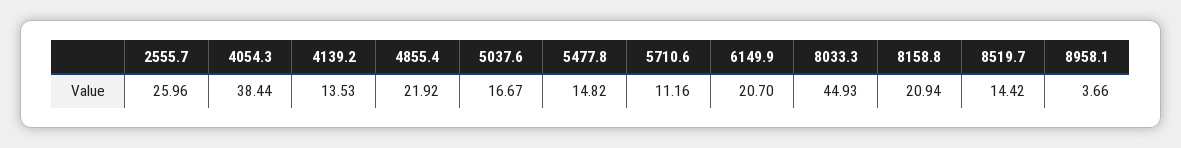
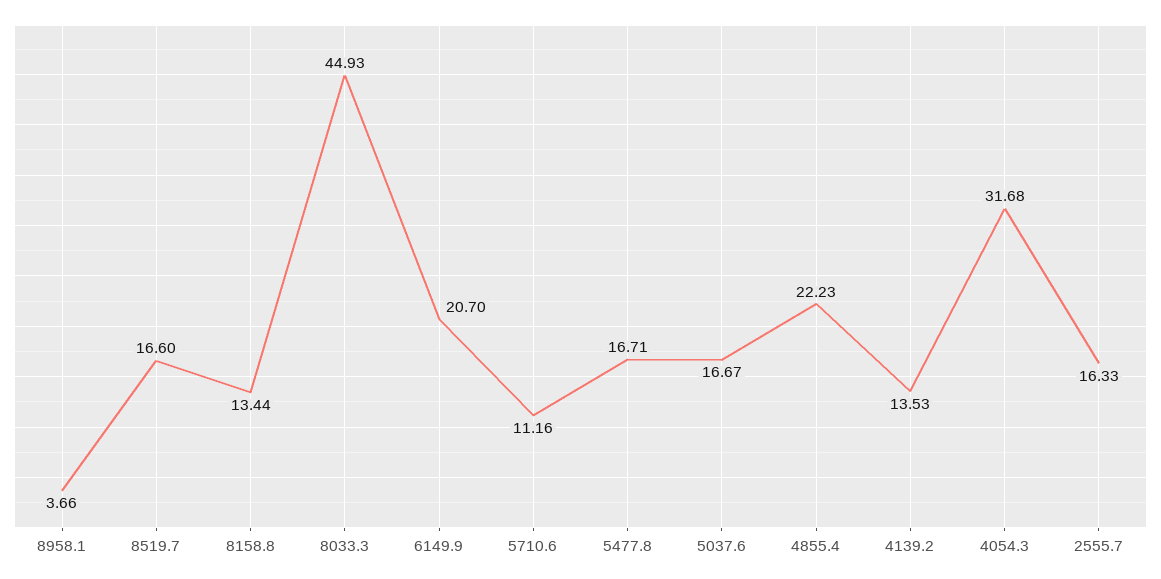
  {
-   "2555.7": 25.96,
+   "2555.7": 16.33,
-   "4054.3": 38.44,
+   "4054.3": 31.68,
    "4139.2": 13.53,
-   "4855.4": 21.92,
+   "4855.4": 22.23,
    "5037.6": 16.67,
-   "5477.8": 14.82,
+   "5477.8": 16.71,
    "5710.6": 11.16,
    "6149.9": 20.7,
    "8033.3": 44.93,
-   "8158.8": 20.94,
+   "8158.8": 13.44,
-   "8519.7": 14.42,
+   "8519.7": 16.6,
    "8958.1": 3.66
  }

